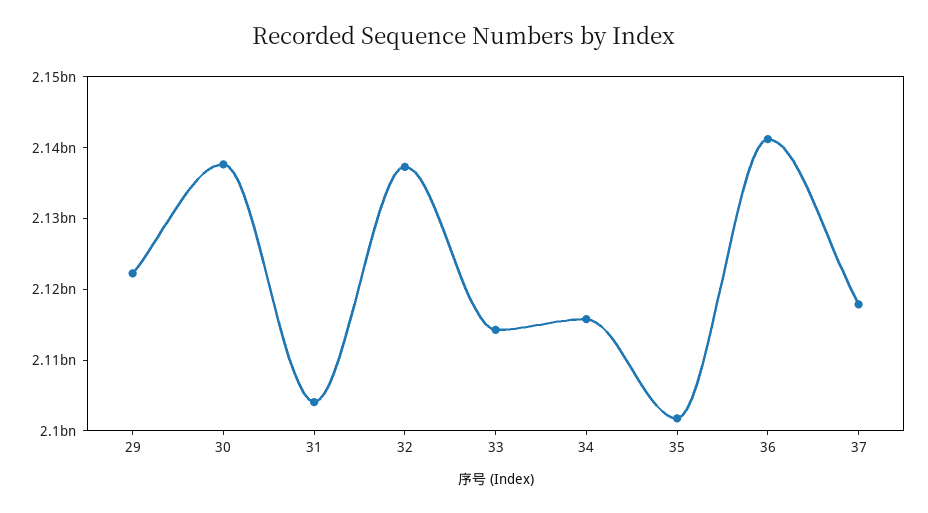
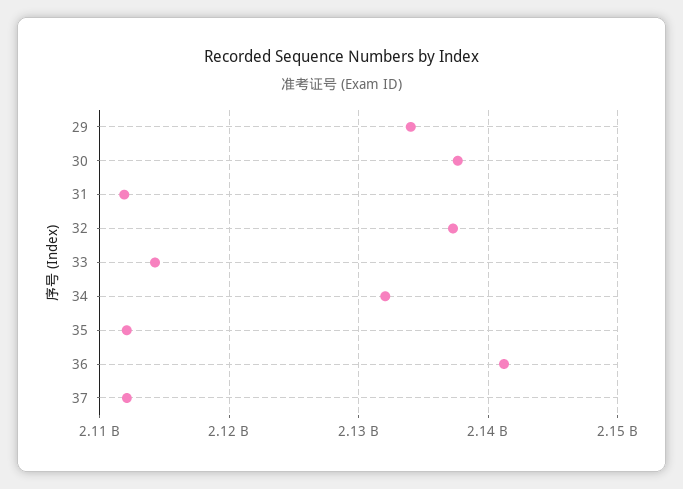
  {
-   "29": 2122000000,
+   "29": 2134000000,
    "30": 2138000000,
-   "31": 2104000000,
+   "31": 2112000000,
    "32": 2137000000,
    "33": 2114000000,
-   "34": 2116000000,
+   "34": 2132000000,
-   "35": 2102000000,
+   "35": 2112000000,
    "36": 2141000000,
-   "37": 2118000000
+   "37": 2112000000
  }

